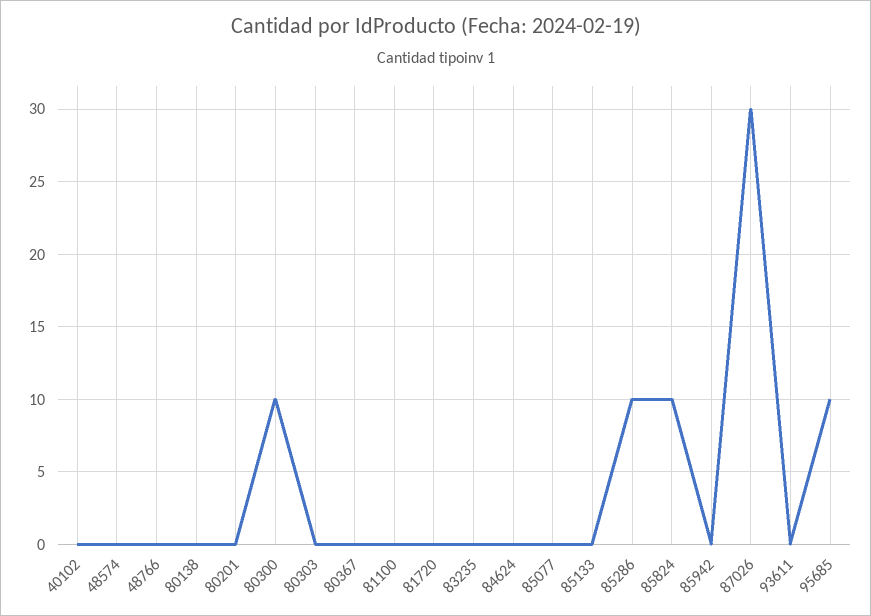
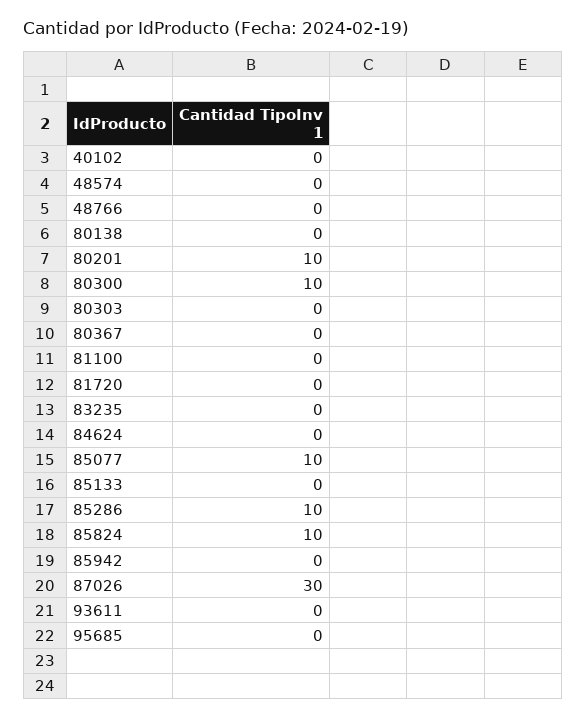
  {
    "40102": 0,
    "48574": 0,
    "48766": 0,
    "80138": 0,
-   "80201": 0,
+   "80201": 10,
    "80300": 10,
    "80303": 0,
    "80367": 0,
    "81100": 0,
    "81720": 0,
    "83235": 0,
    "84624": 0,
-   "85077": 0,
+   "85077": 10,
    "85133": 0,
    "85286": 10,
    "85824": 10,
    "85942": 0,
    "87026": 30,
    "93611": 0,
-   "95685": 10
+   "95685": 0
  }

